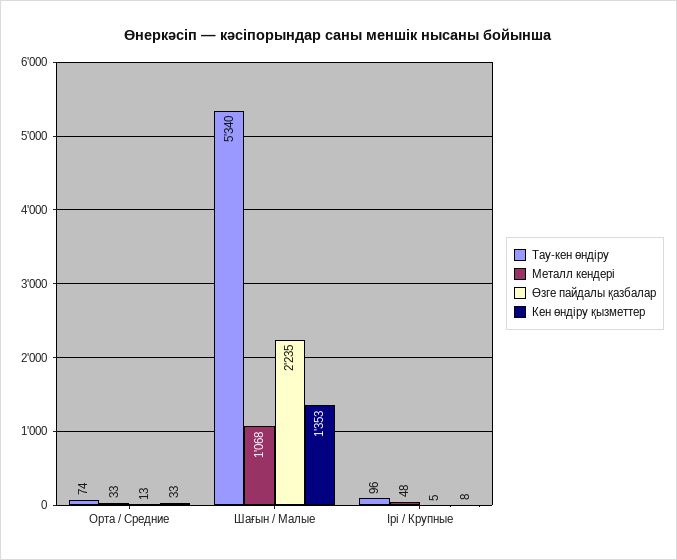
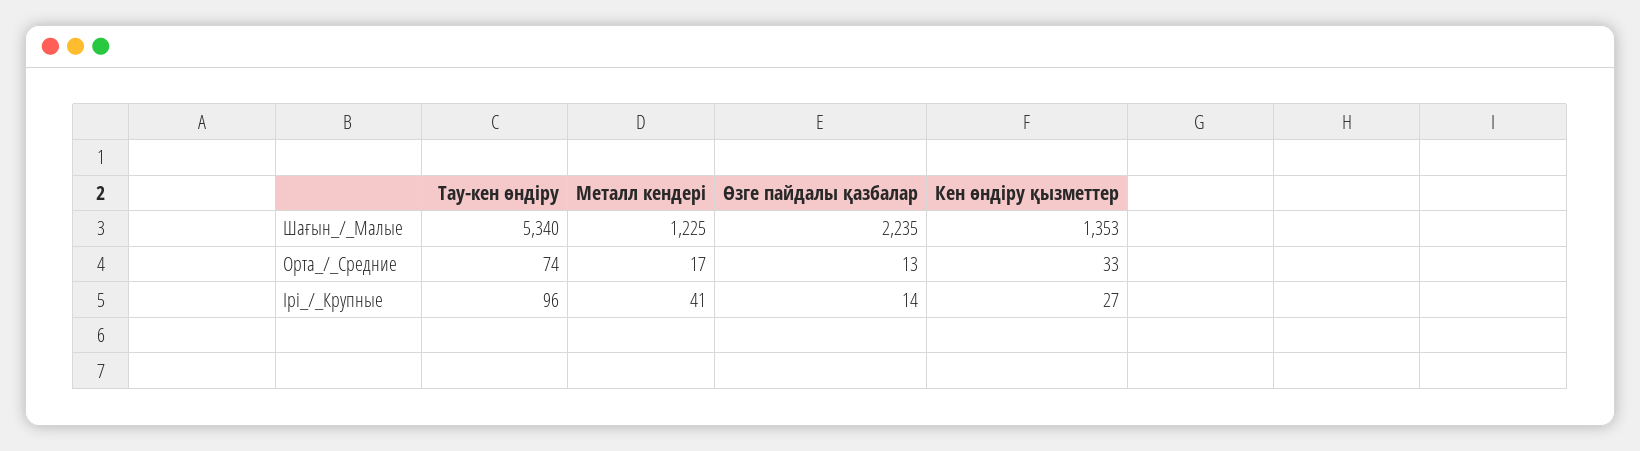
  {
    "Тау-кен өндіру": {
      "Орта / Средние": 74,
      "Шағын / Малые": 5340,
      "Ірі / Крупные": 96
    },
    "Металл кендері": {
-     "Орта / Средние": 33,
+     "Орта / Средние": 17,
-     "Шағын / Малые": 1068,
+     "Шағын / Малые": 1225,
-     "Ірі / Крупные": 48
+     "Ірі / Крупные": 41
    },
    "Өзге пайдалы қазбалар": {
      "Орта / Средние": 13,
      "Шағын / Малые": 2235,
-     "Ірі / Крупные": 5
+     "Ірі / Крупные": 14
    },
    "Кен өндіру қызметтер": {
      "Орта / Средние": 33,
      "Шағын / Малые": 1353,
-     "Ірі / Крупные": 8
+     "Ірі / Крупные": 27
    }
  }

